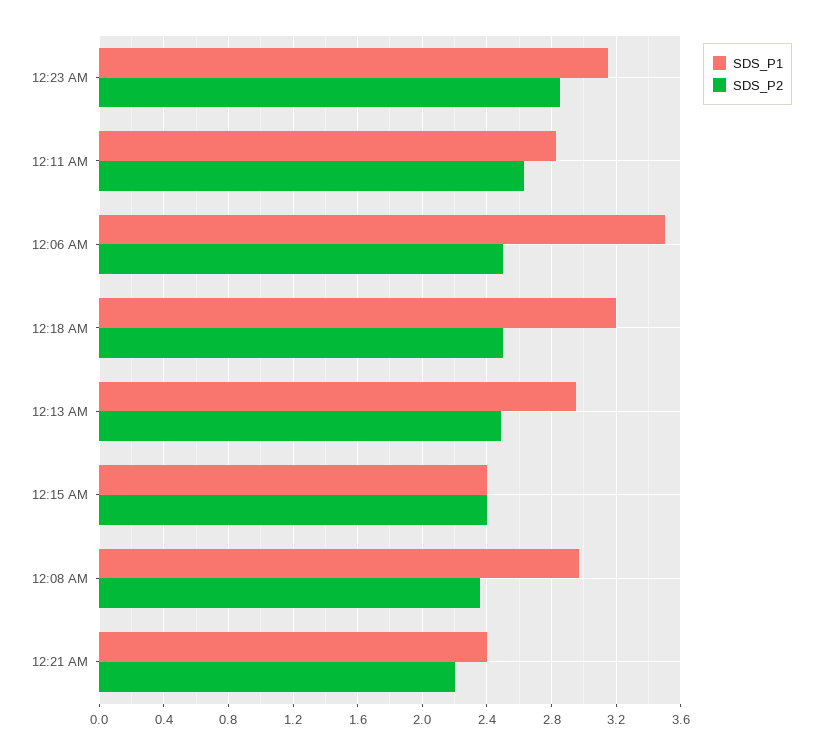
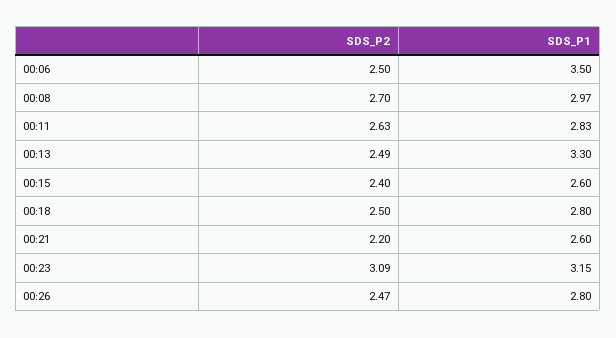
  {
    "SDS_P1": {
      "12:23 AM": 3.15,
      "12:11 AM": 2.83,
      "12:06 AM": 3.5,
-     "12:18 AM": 3.2,
+     "12:18 AM": 2.8,
-     "12:13 AM": 2.95,
+     "12:13 AM": 3.3,
-     "12:15 AM": 2.4,
+     "12:15 AM": 2.6,
      "12:08 AM": 2.97,
-     "12:21 AM": 2.4
+     "12:21 AM": 2.6,
+     "00:26": 2.8
    },
    "SDS_P2": {
-     "12:23 AM": 2.85,
+     "12:23 AM": 3.09,
      "12:11 AM": 2.63,
      "12:06 AM": 2.5,
      "12:18 AM": 2.5,
      "12:13 AM": 2.49,
      "12:15 AM": 2.4,
-     "12:08 AM": 2.35,
+     "12:08 AM": 2.7,
-     "12:21 AM": 2.2
+     "12:21 AM": 2.2,
+     "00:26": 2.47
    }
  }

